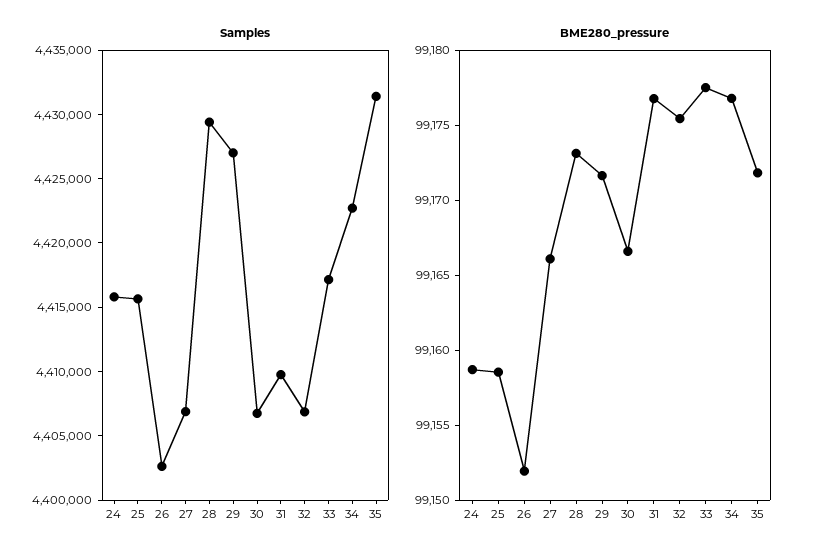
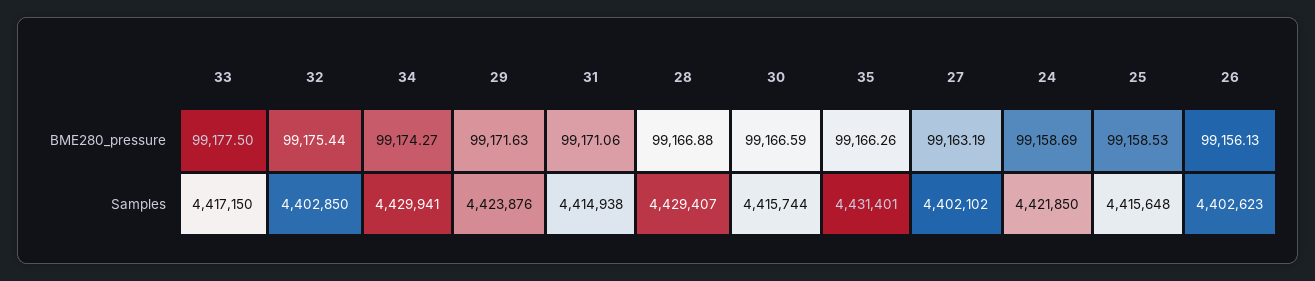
  {
    "Samples": {
-     "24": 4416000,
+     "24": 4421850,
      "25": 4415648,
      "26": 4402623,
-     "27": 4407000,
+     "27": 4402102,
      "28": 4429407,
-     "29": 4427000,
+     "29": 4423876,
-     "30": 4407000,
+     "30": 4415744,
-     "31": 4410000,
+     "31": 4414938,
-     "32": 4407000,
+     "32": 4402850,
      "33": 4417150,
-     "34": 4423000,
+     "34": 4429941,
      "35": 4431401
    },
    "BME280_pressure": {
      "24": 99158.69,
      "25": 99158.53,
-     "26": 99152,
+     "26": 99156.13,
-     "27": 99166,
+     "27": 99163.19,
-     "28": 99173,
+     "28": 99166.88,
      "29": 99171.63,
      "30": 99166.59,
-     "31": 99177,
+     "31": 99171.06,
      "32": 99175.44,
      "33": 99177.5,
-     "34": 99177,
+     "34": 99174.27,
-     "35": 99172
+     "35": 99166.26
    }
  }

